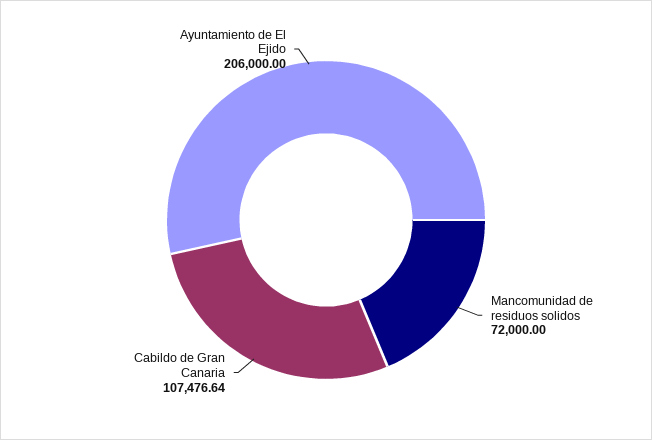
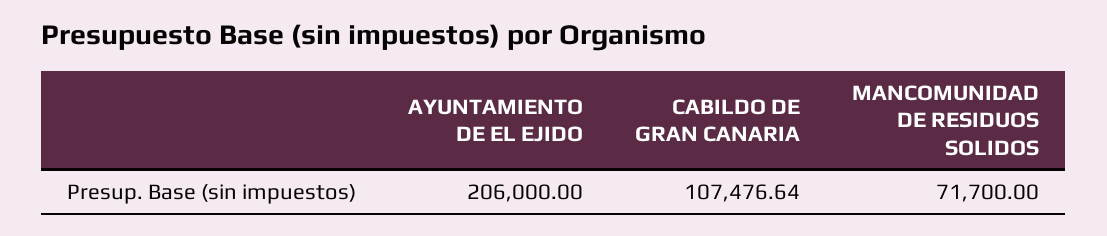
  {
-   "Mancomunidad de residuos solidos": 72000,
+   "Mancomunidad de residuos solidos": 71700,
    "Cabildo de Gran Canaria": 107476.64,
    "Ayuntamiento de El Ejido": 206000
  }

